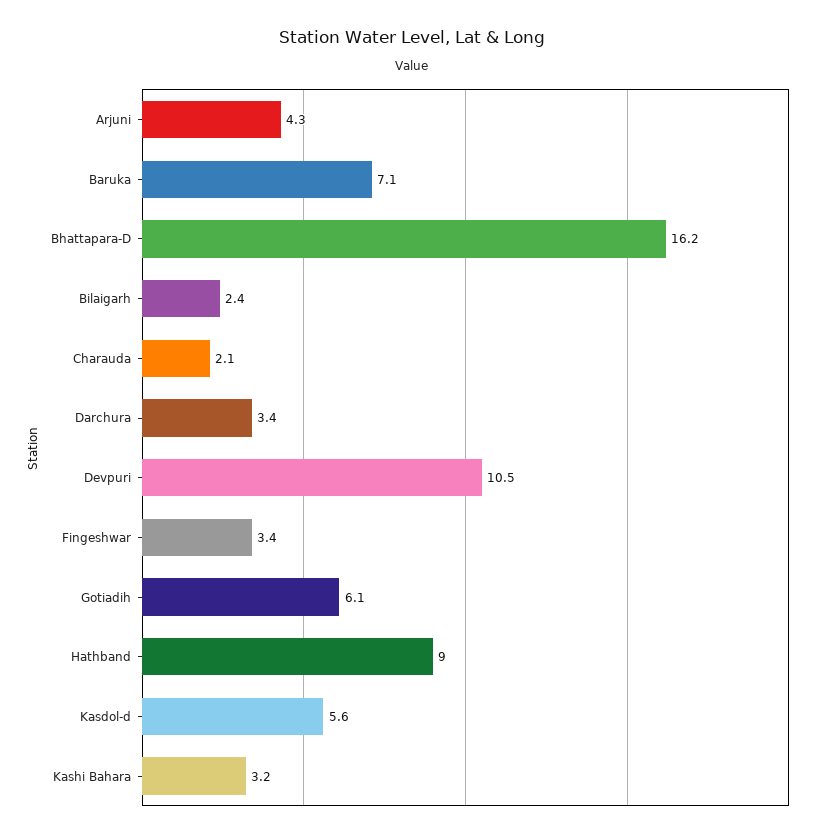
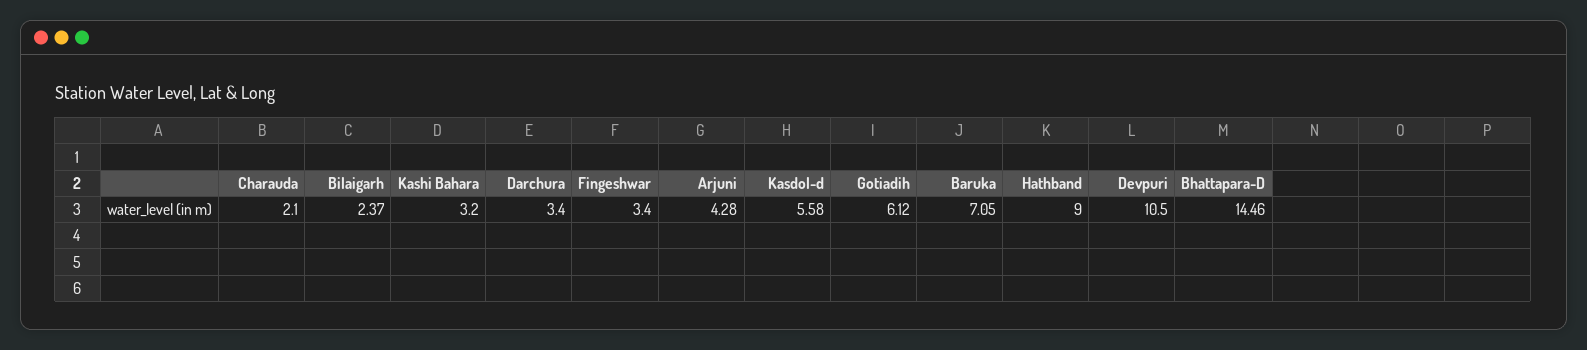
  {
    "Arjuni": 4.28,
    "Baruka": 7.05,
-   "Bhattapara-D": 16.2,
+   "Bhattapara-D": 14.46,
    "Bilaigarh": 2.37,
    "Charauda": 2.1,
    "Darchura": 3.4,
    "Devpuri": 10.5,
    "Fingeshwar": 3.4,
    "Gotiadih": 6.12,
    "Hathband": 9,
    "Kasdol-d": 5.58,
    "Kashi Bahara": 3.2
  }

